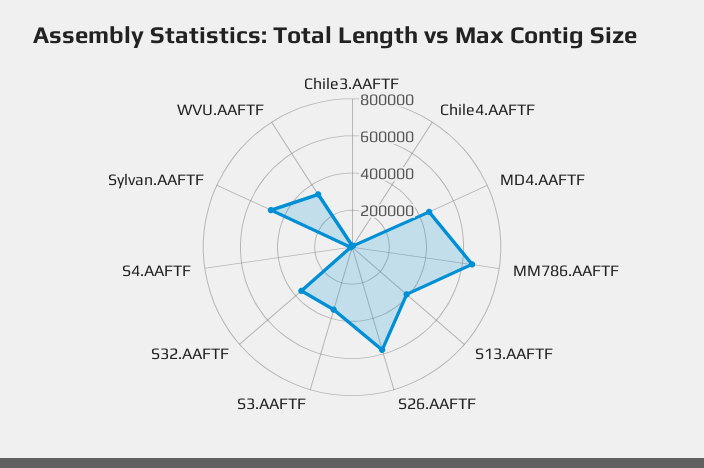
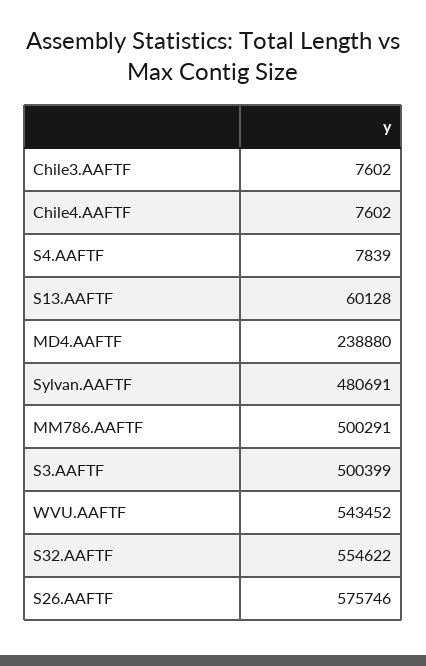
  {
    "Chile3.AAFTF": 7602,
    "Chile4.AAFTF": 7602,
-   "MD4.AAFTF": 450000,
+   "MD4.AAFTF": 238880,
-   "MM786.AAFTF": 650000,
+   "MM786.AAFTF": 500291,
-   "S13.AAFTF": 400000,
+   "S13.AAFTF": 60128,
    "S26.AAFTF": 575746,
-   "S3.AAFTF": 350000,
+   "S3.AAFTF": 500399,
-   "S32.AAFTF": 350000,
+   "S32.AAFTF": 554622,
    "S4.AAFTF": 7839,
    "Sylvan.AAFTF": 480691,
-   "WVU.AAFTF": 350000
+   "WVU.AAFTF": 543452
  }

